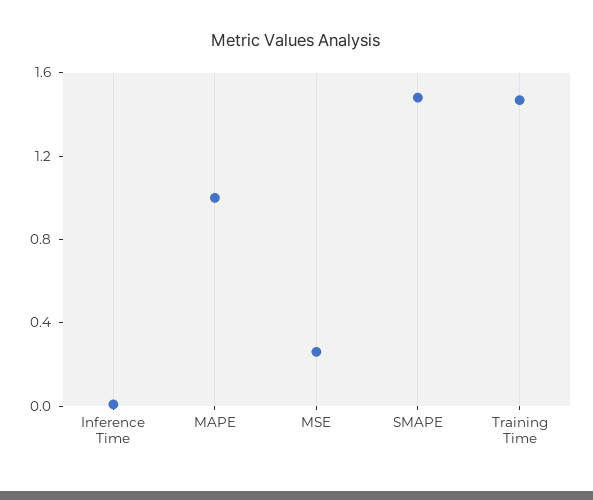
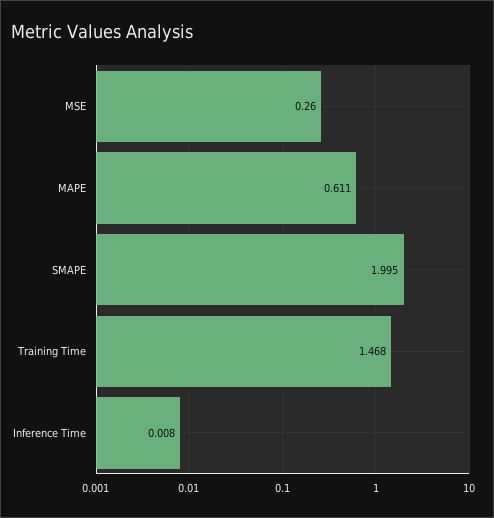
  {
    "Inference Time": 0.008,
-   "MAPE": 1,
+   "MAPE": 0.611,
    "MSE": 0.26,
-   "SMAPE": 1.5,
+   "SMAPE": 1.995,
    "Training Time": 1.468
  }

